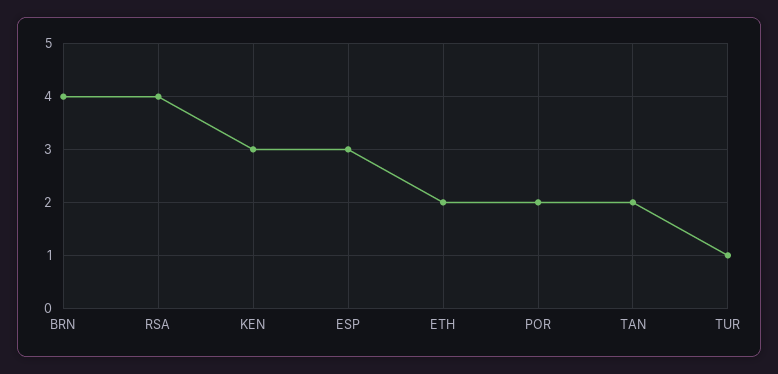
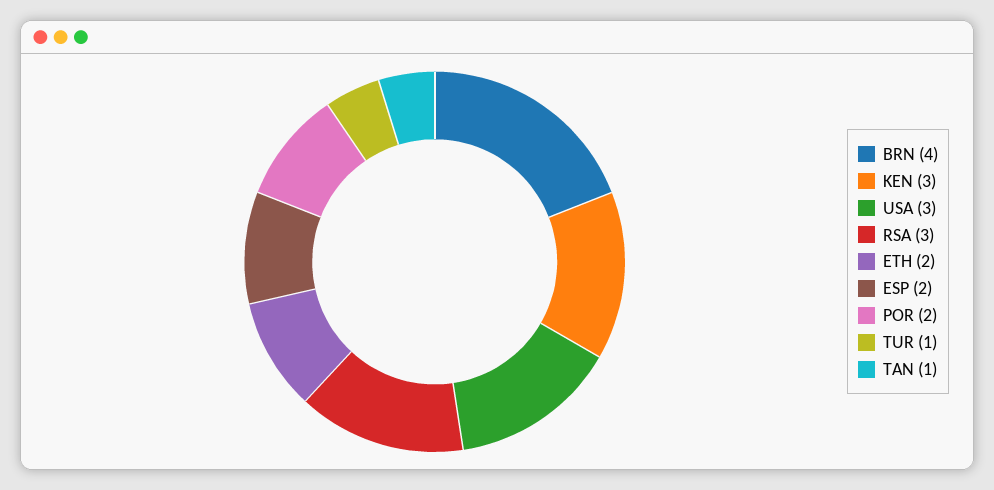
  {
    "BRN": 4,
-   "RSA": 4,
+   "RSA": 3,
    "KEN": 3,
-   "ESP": 3,
+   "ESP": 2,
    "ETH": 2,
    "POR": 2,
-   "TAN": 2,
+   "TAN": 1,
-   "TUR": 1
+   "TUR": 1,
+   "USA": 3
  }

